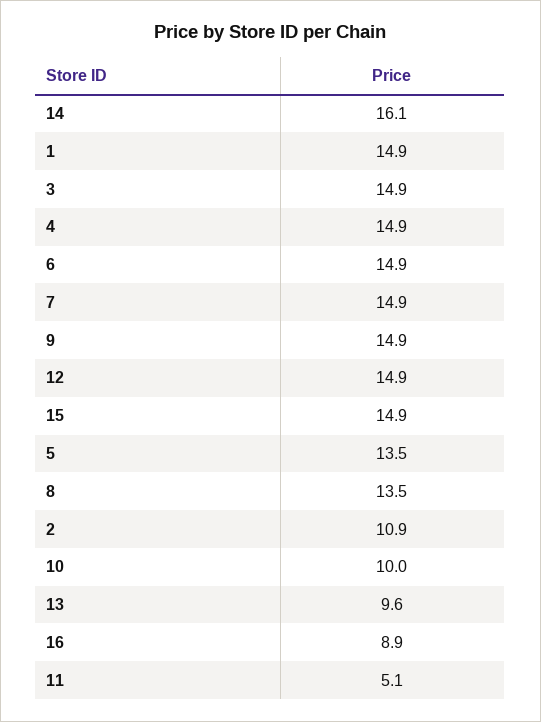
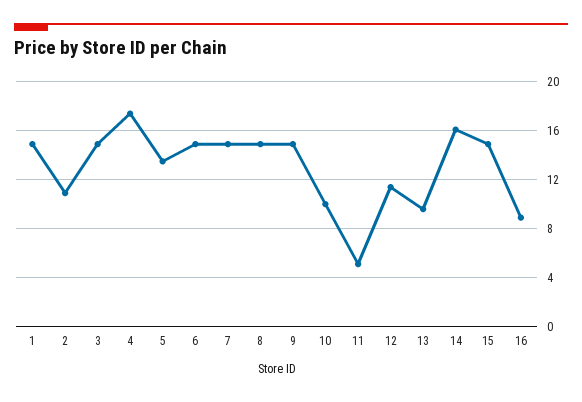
  {
    "14": 16.1,
    "1": 14.9,
    "3": 14.9,
-   "4": 14.9,
+   "4": 17.5,
    "6": 14.9,
    "7": 14.9,
    "9": 14.9,
-   "12": 14.9,
+   "12": 11.5,
    "15": 14.9,
    "5": 13.5,
-   "8": 13.5,
+   "8": 15,
    "2": 10.9,
    "10": 10,
    "13": 9.6,
    "16": 8.9,
    "11": 5.1
  }

